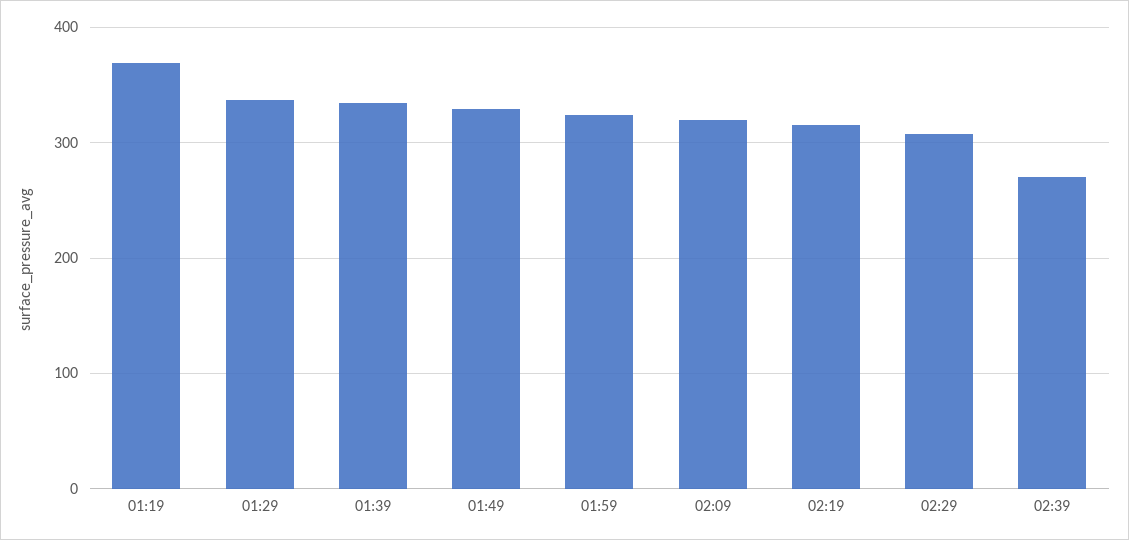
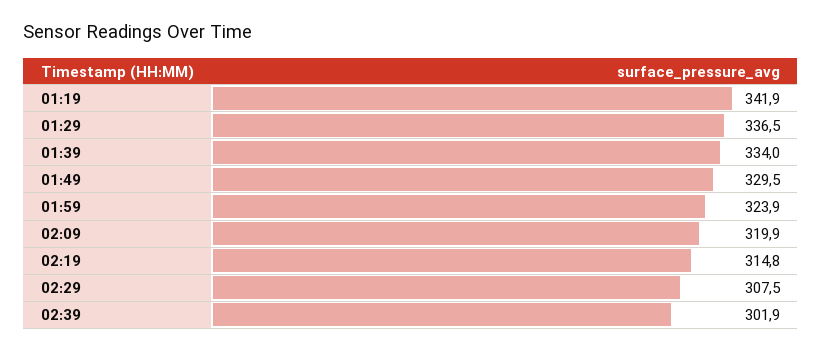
  {
-   "01:19": 370,
+   "01:19": 341.9,
    "01:29": 336.5,
    "01:39": 334,
    "01:49": 329.5,
    "01:59": 323.9,
    "02:09": 319.9,
    "02:19": 314.8,
    "02:29": 307.5,
-   "02:39": 270
+   "02:39": 301.9
  }

